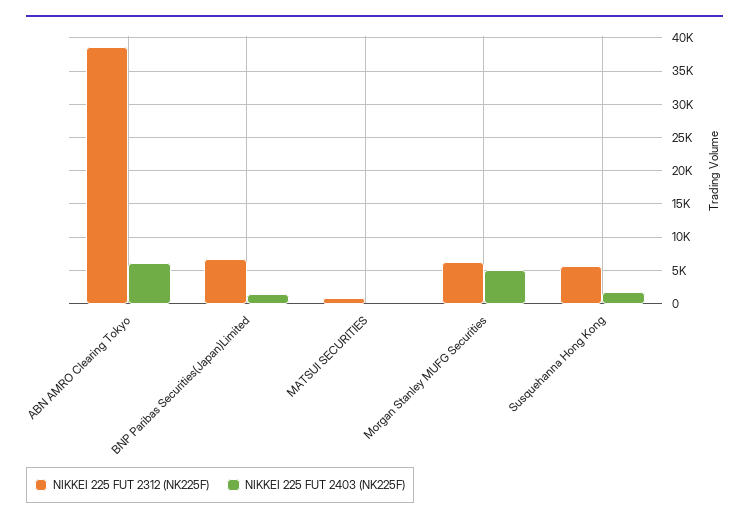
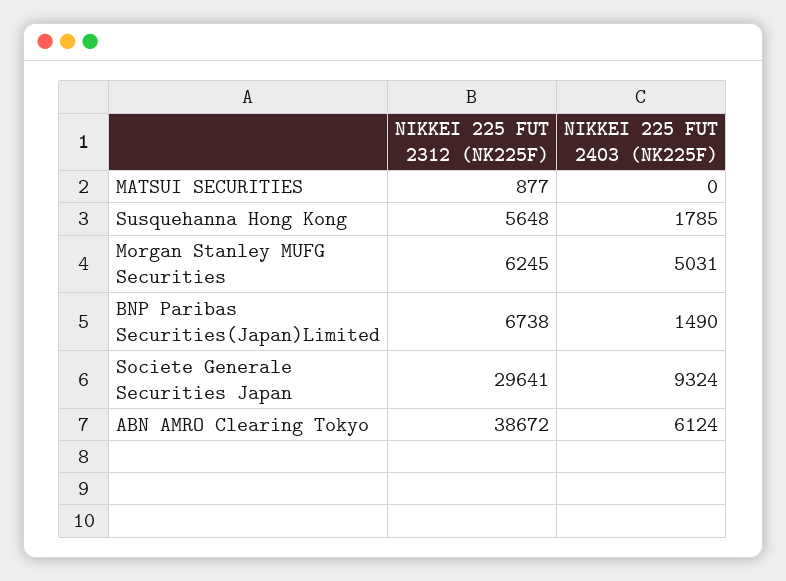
  {
    "NIKKEI 225 FUT 2312 (NK225F)": {
      "ABN AMRO Clearing Tokyo": 38672,
      "BNP Paribas Securities(Japan)Limited": 6738,
      "MATSUI SECURITIES": 877,
      "Morgan Stanley MUFG Securities": 6245,
-     "Susquehanna Hong Kong": 5648
+     "Susquehanna Hong Kong": 5648,
+     "Societe Generale Securities Japan": 29641
    },
    "NIKKEI 225 FUT 2403 (NK225F)": {
      "ABN AMRO Clearing Tokyo": 6124,
      "BNP Paribas Securities(Japan)Limited": 1490,
      "MATSUI SECURITIES": 0,
      "Morgan Stanley MUFG Securities": 5031,
-     "Susquehanna Hong Kong": 1785
+     "Susquehanna Hong Kong": 1785,
+     "Societe Generale Securities Japan": 9324
    }
  }

